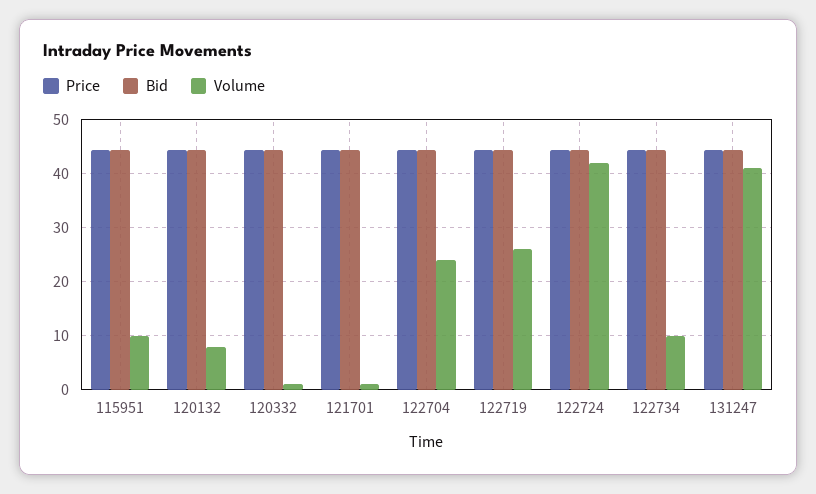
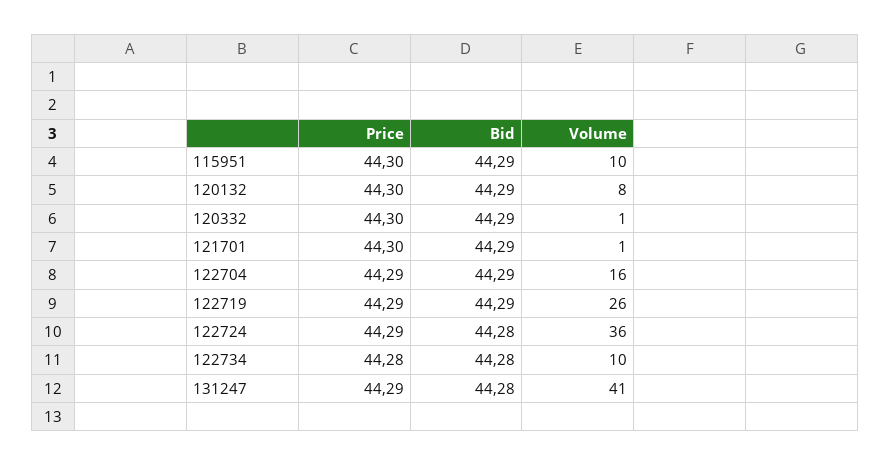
  {
    "Price": {
      "115951": 44.3,
      "120132": 44.3,
      "120332": 44.3,
      "121701": 44.3,
      "122704": 44.29,
      "122719": 44.29,
      "122724": 44.29,
      "122734": 44.28,
      "131247": 44.29
    },
    "Bid": {
      "115951": 44.29,
      "120132": 44.29,
      "120332": 44.29,
      "121701": 44.29,
      "122704": 44.29,
      "122719": 44.29,
      "122724": 44.28,
      "122734": 44.28,
      "131247": 44.28
    },
    "Volume": {
      "115951": 10,
      "120132": 8,
      "120332": 1,
      "121701": 1,
-     "122704": 24,
+     "122704": 16,
      "122719": 26,
-     "122724": 42,
+     "122724": 36,
      "122734": 10,
      "131247": 41
    }
  }

